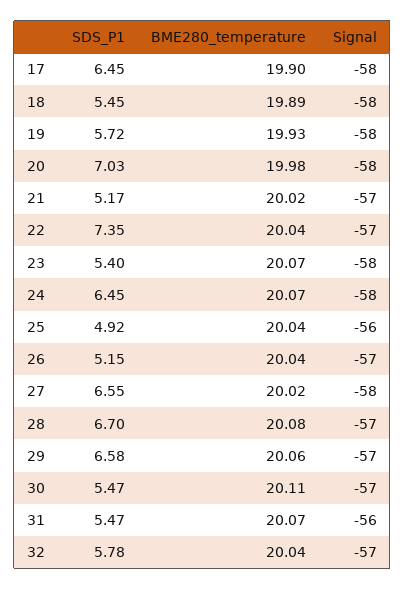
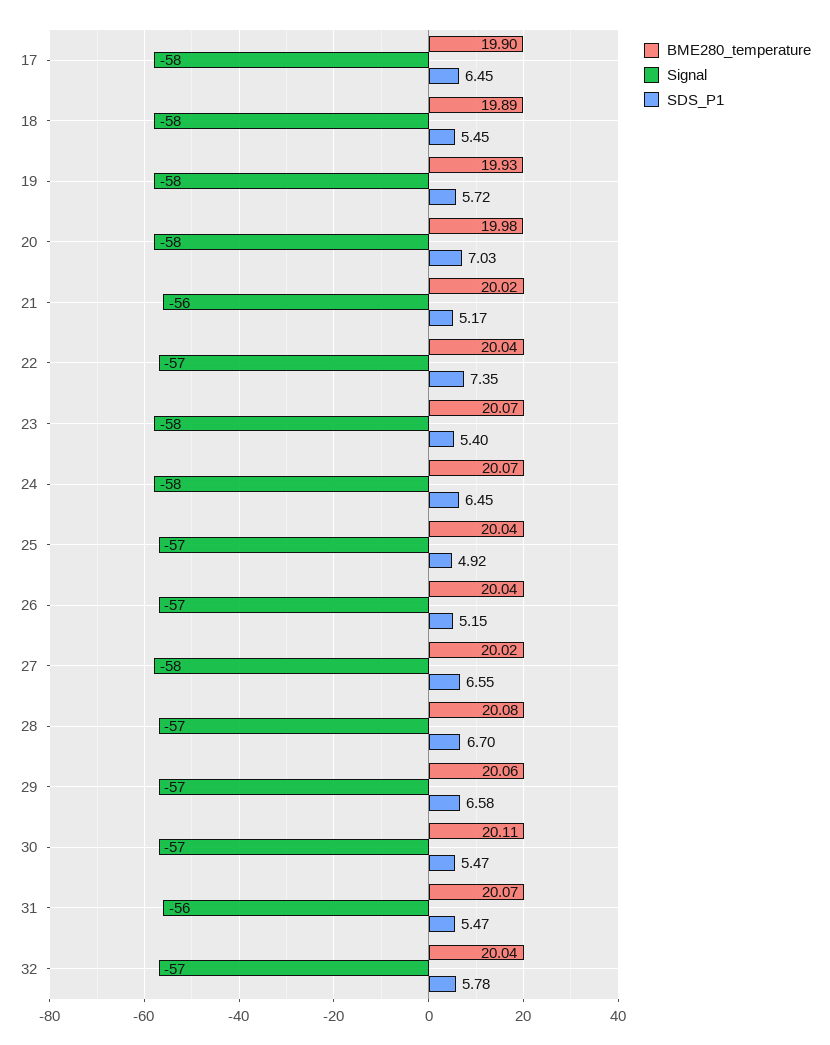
  {
    "SDS_P1": {
      "17": 6.45,
      "18": 5.45,
      "19": 5.72,
      "20": 7.03,
      "21": 5.17,
      "22": 7.35,
      "23": 5.4,
      "24": 6.45,
      "25": 4.92,
      "26": 5.15,
      "27": 6.55,
      "28": 6.7,
      "29": 6.58,
      "30": 5.47,
      "31": 5.47,
      "32": 5.78
    },
    "BME280_temperature": {
      "17": 19.9,
      "18": 19.89,
      "19": 19.93,
      "20": 19.98,
      "21": 20.02,
      "22": 20.04,
      "23": 20.07,
      "24": 20.07,
      "25": 20.04,
      "26": 20.04,
      "27": 20.02,
      "28": 20.08,
      "29": 20.06,
      "30": 20.11,
      "31": 20.07,
      "32": 20.04
    },
    "Signal": {
      "17": -58,
      "18": -58,
      "19": -58,
      "20": -58,
-     "21": -57,
+     "21": -56,
      "22": -57,
      "23": -58,
      "24": -58,
-     "25": -56,
+     "25": -57,
      "26": -57,
      "27": -58,
      "28": -57,
      "29": -57,
      "30": -57,
      "31": -56,
      "32": -57
    }
  }

